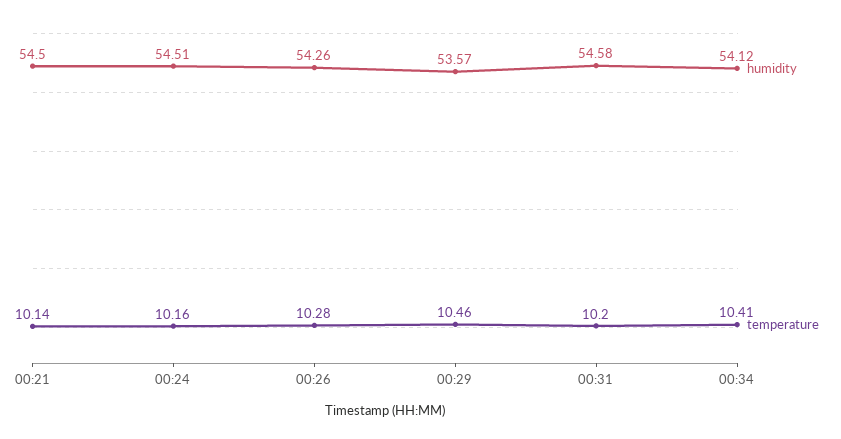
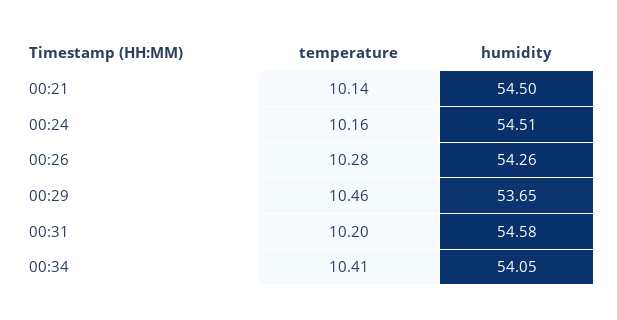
  {
    "humidity": {
      "00:21": 54.5,
      "00:24": 54.51,
      "00:26": 54.26,
-     "00:29": 53.57,
+     "00:29": 53.65,
      "00:31": 54.58,
-     "00:34": 54.12
+     "00:34": 54.05
    },
    "temperature": {
      "00:21": 10.14,
      "00:24": 10.16,
      "00:26": 10.28,
      "00:29": 10.46,
      "00:31": 10.2,
      "00:34": 10.41
    }
  }

